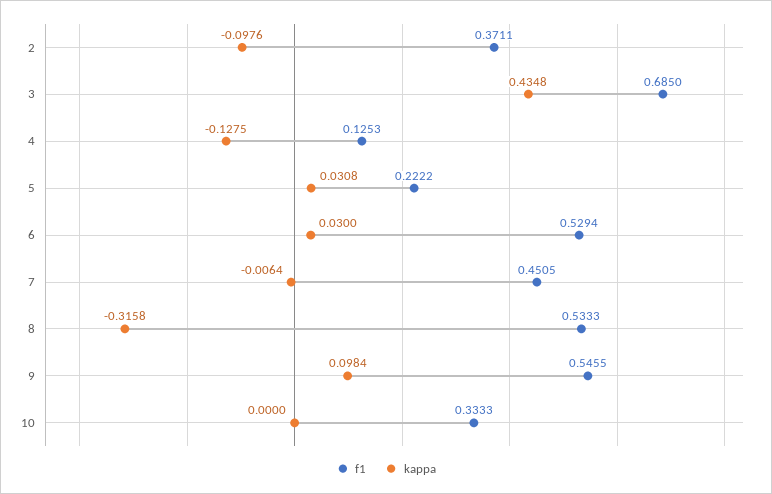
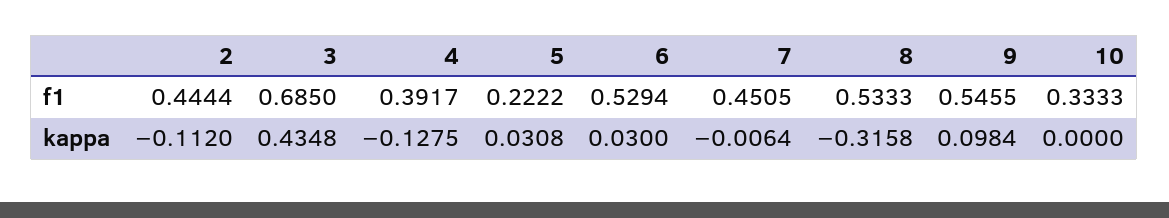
  {
    "f1": {
-     "2": 0.3711,
+     "2": 0.4444,
      "3": 0.685,
-     "4": 0.1253,
+     "4": 0.3917,
      "5": 0.2222,
      "6": 0.5294,
      "7": 0.4505,
      "8": 0.5333,
      "9": 0.5455,
      "10": 0.3333
    },
    "kappa": {
-     "2": -0.0976,
+     "2": -0.112,
      "3": 0.4348,
      "4": -0.1275,
      "5": 0.0308,
      "6": 0.03,
      "7": -0.0064,
      "8": -0.3158,
      "9": 0.0984,
      "10": 0
    }
  }

